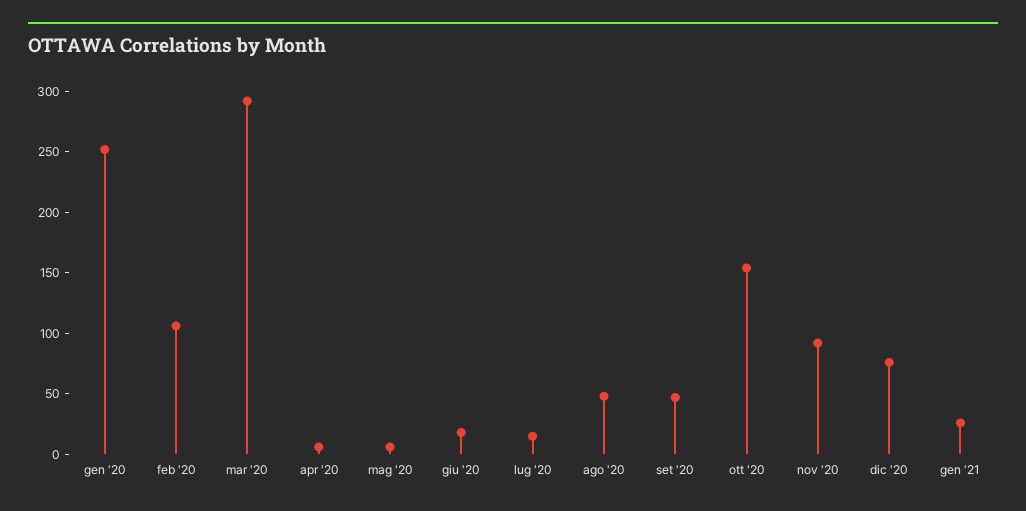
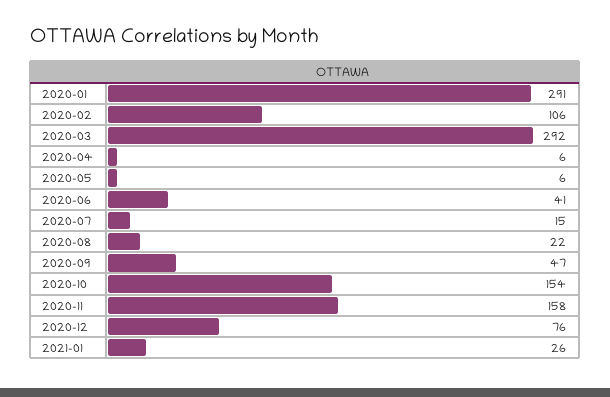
  {
-   "gen '20": 250,
+   "gen '20": 291,
    "feb '20": 106,
    "mar '20": 292,
    "apr '20": 6,
    "mag '20": 6,
-   "giu '20": 20,
+   "giu '20": 41,
    "lug '20": 15,
-   "ago '20": 50,
+   "ago '20": 22,
    "set '20": 47,
    "ott '20": 154,
-   "nov '20": 90,
+   "nov '20": 158,
    "dic '20": 76,
    "gen '21": 26
  }

